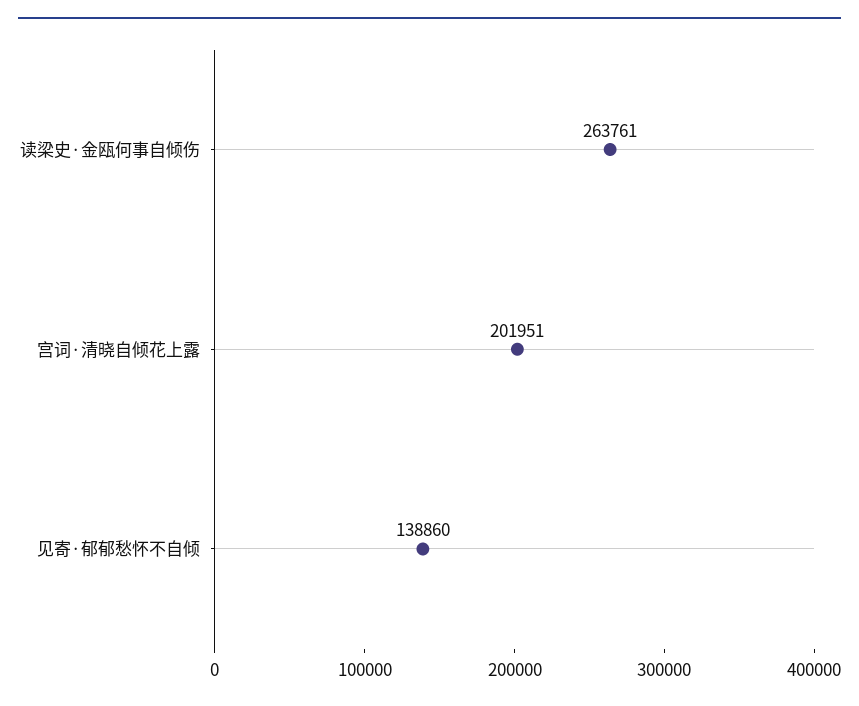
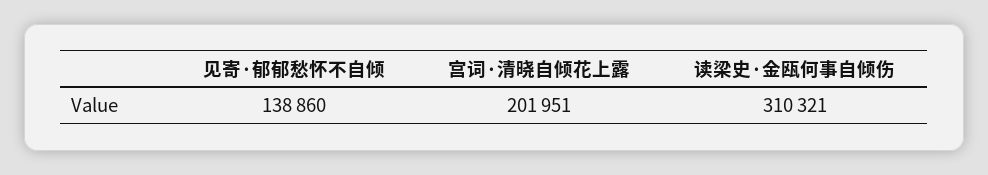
  {
-   "读梁史·金瓯何事自倾伤": 263761,
+   "读梁史·金瓯何事自倾伤": 310321,
    "宫词·清晓自倾花上露": 201951,
    "见寄·郁郁愁怀不自倾": 138860
  }

